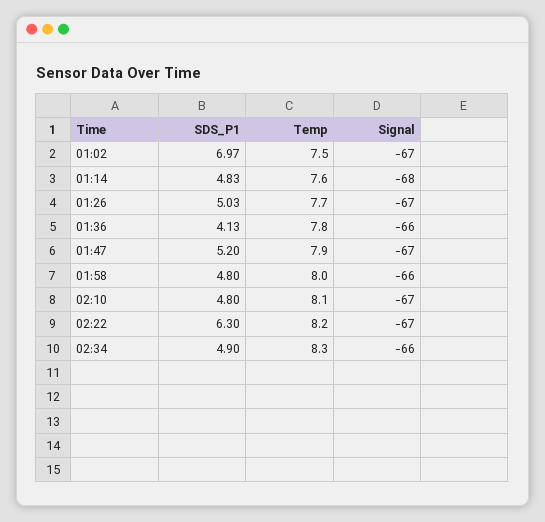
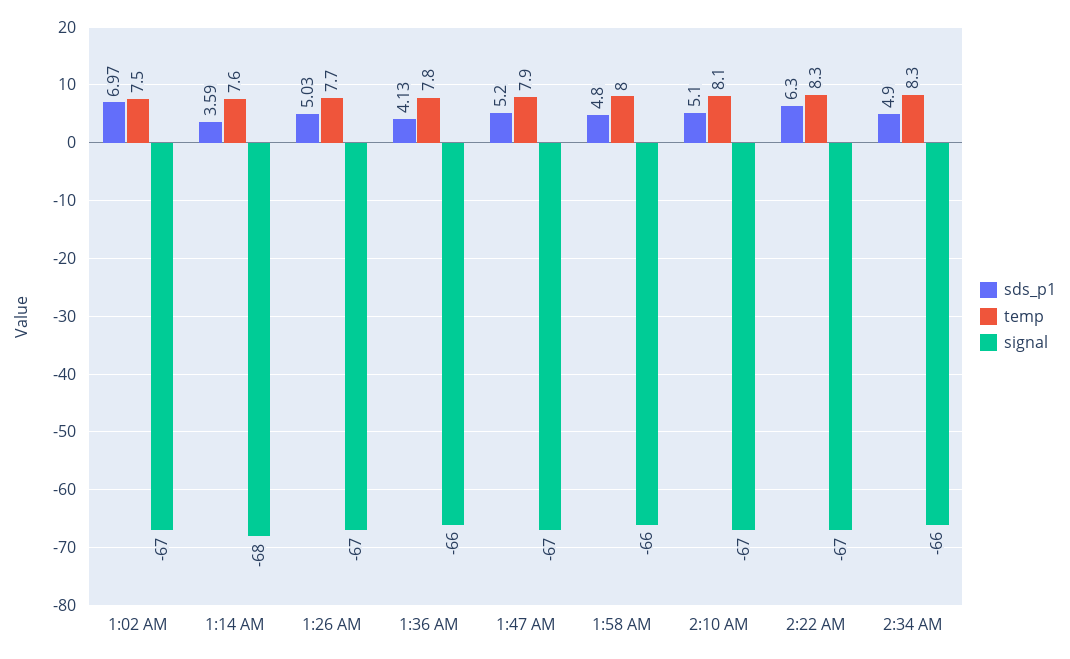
  {
    "SDS_P1": {
      "01:02": 6.97,
-     "01:14": 4.83,
+     "01:14": 3.59,
      "01:26": 5.03,
      "01:36": 4.13,
      "01:47": 5.2,
      "01:58": 4.8,
-     "02:10": 4.8,
+     "02:10": 5.1,
      "02:22": 6.3,
      "02:34": 4.9
    },
    "Temp": {
      "01:02": 7.5,
      "01:14": 7.6,
      "01:26": 7.7,
      "01:36": 7.8,
      "01:47": 7.9,
      "01:58": 8,
      "02:10": 8.1,
-     "02:22": 8.2,
+     "02:22": 8.3,
      "02:34": 8.3
    },
    "Signal": {
      "01:02": -67,
      "01:14": -68,
      "01:26": -67,
      "01:36": -66,
      "01:47": -67,
      "01:58": -66,
      "02:10": -67,
      "02:22": -67,
      "02:34": -66
    }
  }

